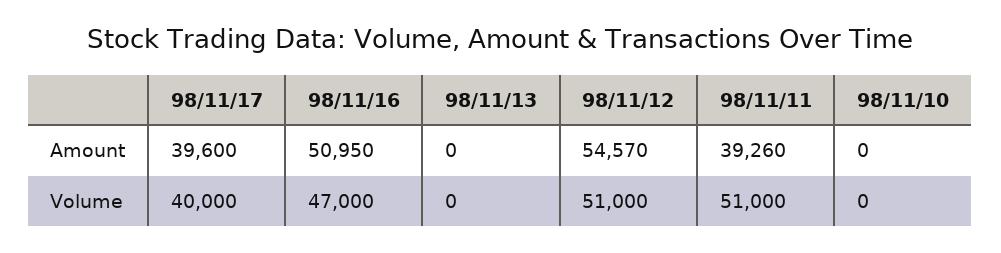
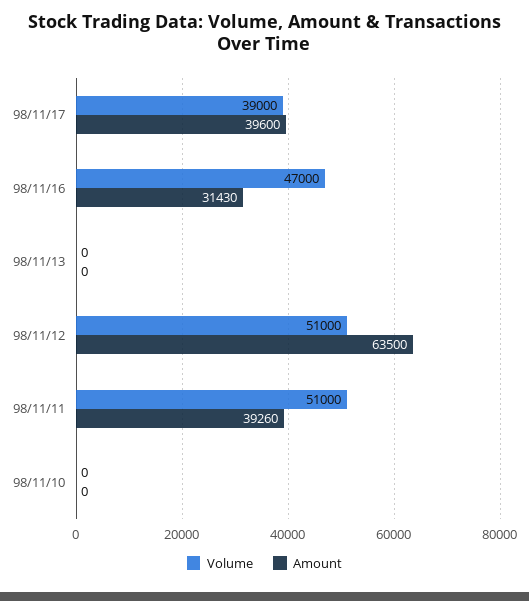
  {
    "Amount": {
      "98/11/17": 39600,
-     "98/11/16": 50950,
+     "98/11/16": 31430,
      "98/11/13": 0,
-     "98/11/12": 54570,
+     "98/11/12": 63500,
      "98/11/11": 39260,
      "98/11/10": 0
    },
    "Volume": {
-     "98/11/17": 40000,
+     "98/11/17": 39000,
      "98/11/16": 47000,
      "98/11/13": 0,
      "98/11/12": 51000,
      "98/11/11": 51000,
      "98/11/10": 0
    }
  }

